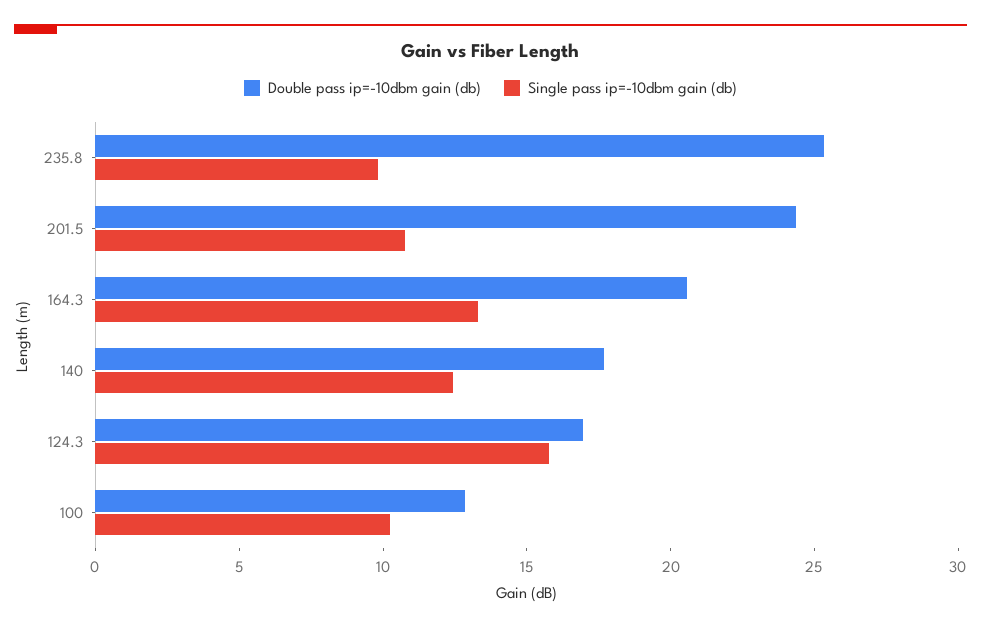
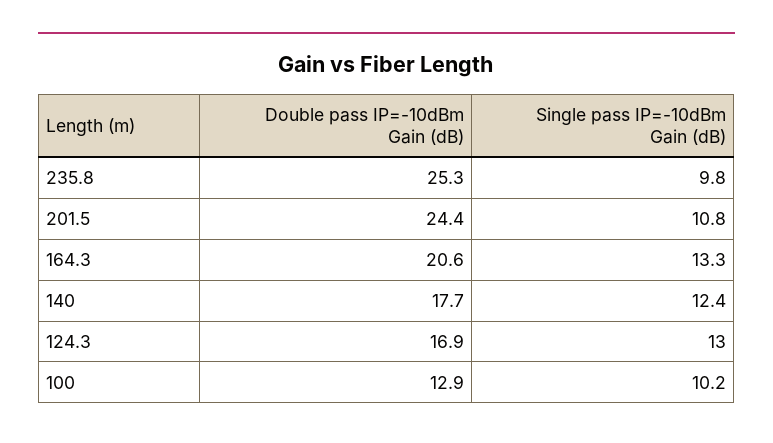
  {
    "Double pass ip=-10dbm gain (db)": {
      "235.8": 25.3,
      "201.5": 24.4,
      "164.3": 20.6,
      "140": 17.7,
      "124.3": 16.9,
      "100": 12.9
    },
    "Single pass ip=-10dbm gain (db)": {
      "235.8": 9.8,
      "201.5": 10.8,
      "164.3": 13.3,
      "140": 12.4,
-     "124.3": 16,
+     "124.3": 13,
      "100": 10.2
    }
  }

